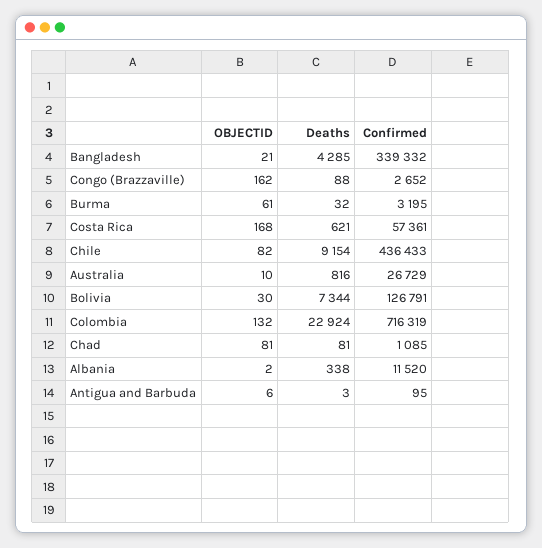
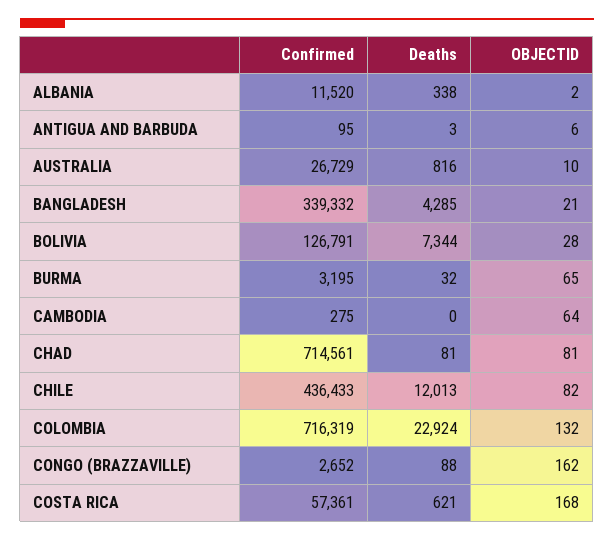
  {
    "OBJECTID": {
      "Bangladesh": 21,
      "Congo (Brazzaville)": 162,
-     "Burma": 61,
+     "Burma": 65,
      "Costa Rica": 168,
      "Chile": 82,
      "Australia": 10,
-     "Bolivia": 30,
+     "Bolivia": 28,
      "Colombia": 132,
      "Chad": 81,
      "Albania": 2,
-     "Antigua and Barbuda": 6
+     "Antigua and Barbuda": 6,
+     "CAMBODIA": 64
    },
    "Deaths": {
      "Bangladesh": 4285,
      "Congo (Brazzaville)": 88,
      "Burma": 32,
      "Costa Rica": 621,
-     "Chile": 9154,
+     "Chile": 12013,
      "Australia": 816,
      "Bolivia": 7344,
      "Colombia": 22924,
      "Chad": 81,
      "Albania": 338,
-     "Antigua and Barbuda": 3
+     "Antigua and Barbuda": 3,
+     "CAMBODIA": 0
    },
    "Confirmed": {
      "Bangladesh": 339332,
      "Congo (Brazzaville)": 2652,
      "Burma": 3195,
      "Costa Rica": 57361,
      "Chile": 436433,
      "Australia": 26729,
      "Bolivia": 126791,
      "Colombia": 716319,
-     "Chad": 1085,
+     "Chad": 714561,
      "Albania": 11520,
-     "Antigua and Barbuda": 95
+     "Antigua and Barbuda": 95,
+     "CAMBODIA": 275
    }
  }

